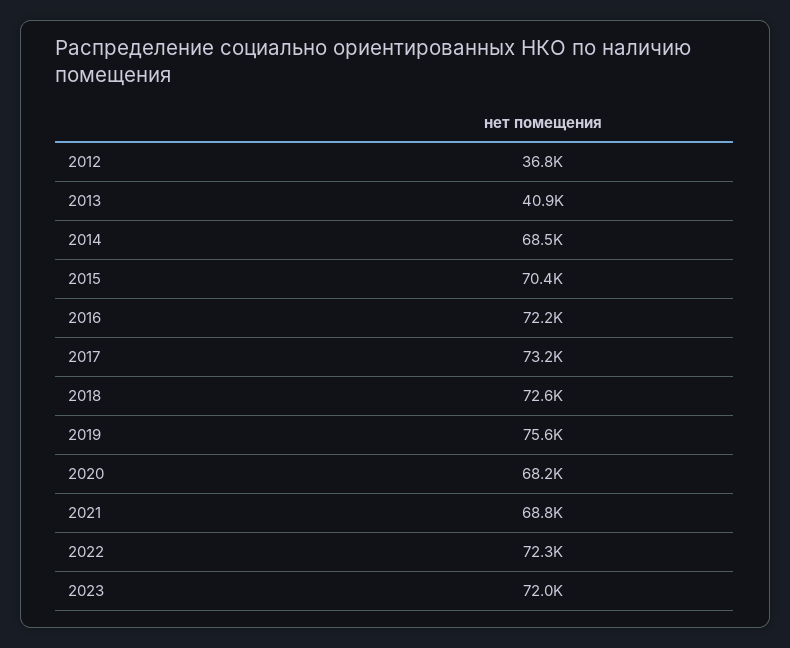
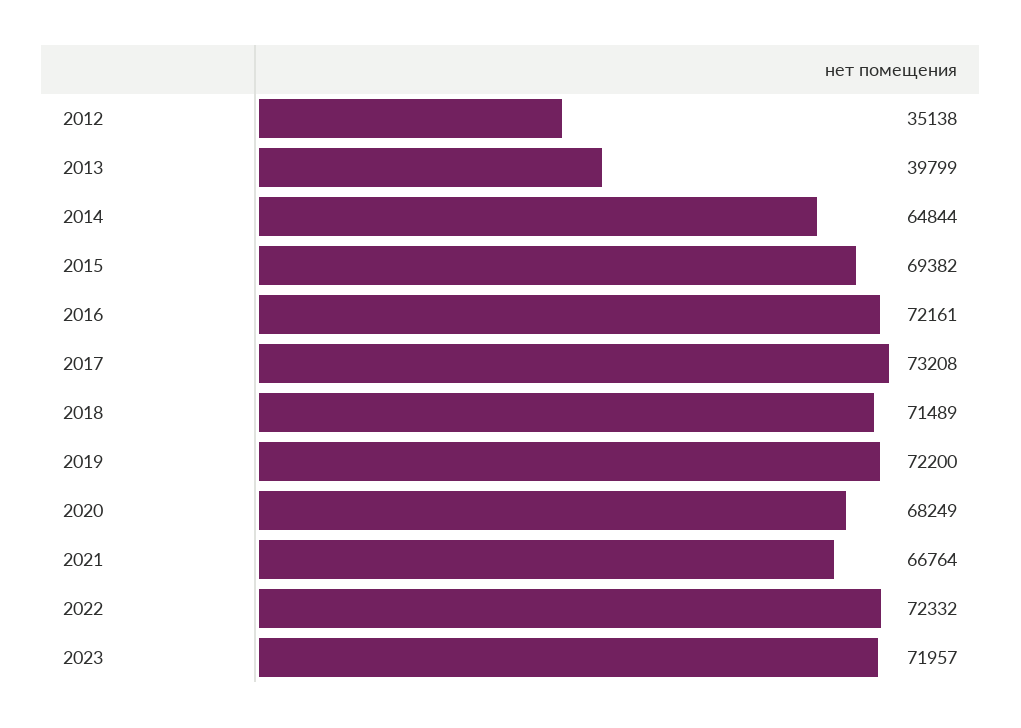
  {
-   "2012": 36800,
+   "2012": 35138,
-   "2013": 40900,
+   "2013": 39799,
-   "2014": 68500,
+   "2014": 64844,
-   "2015": 70400,
+   "2015": 69382,
    "2016": 72161,
    "2017": 73208,
-   "2018": 72600,
+   "2018": 71489,
-   "2019": 75600,
+   "2019": 72200,
    "2020": 68249,
-   "2021": 68800,
+   "2021": 66764,
    "2022": 72332,
    "2023": 71957
  }

